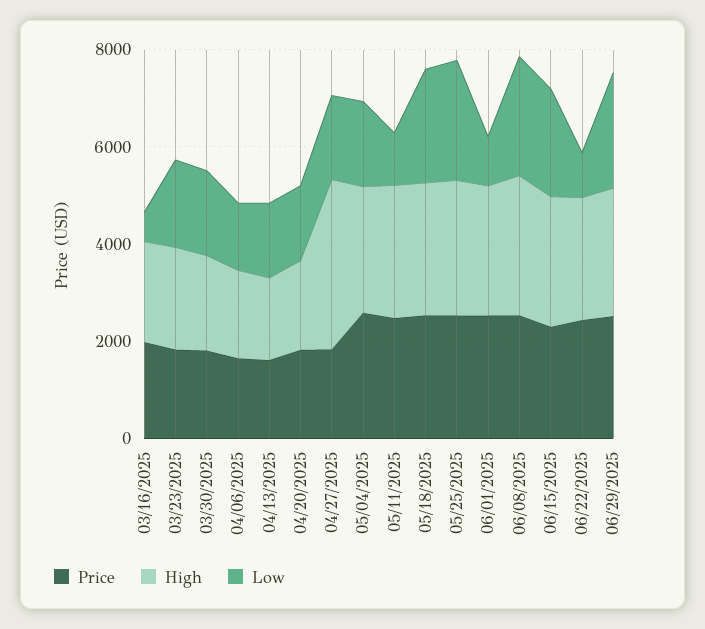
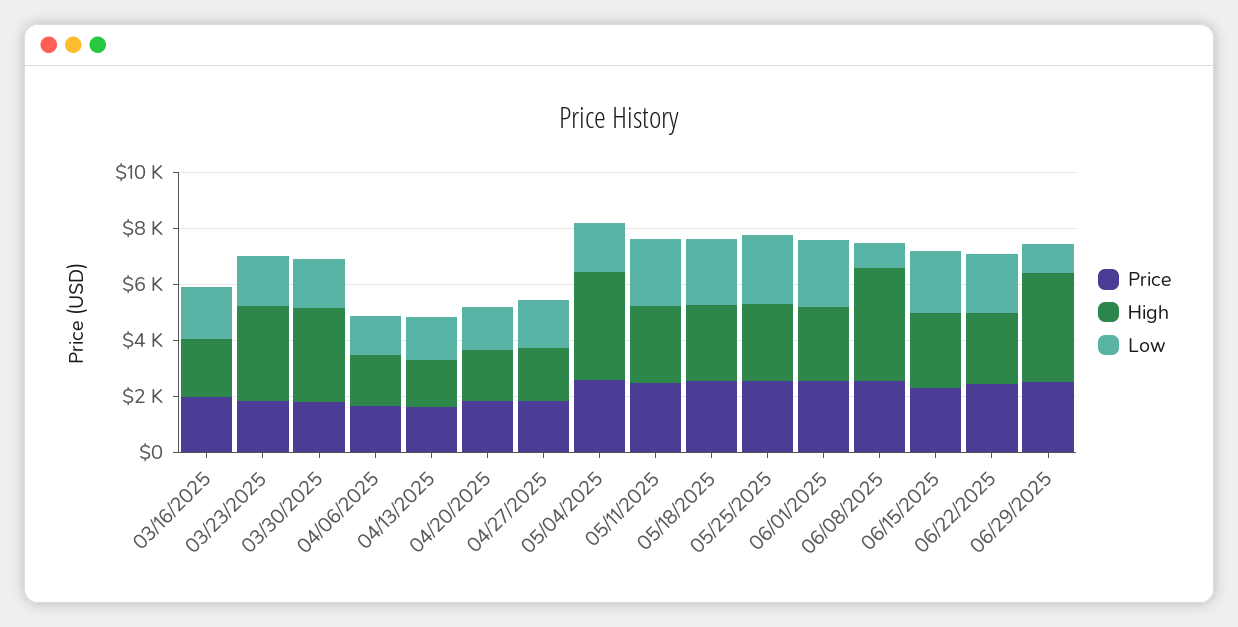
  {
    "Price": {
      "03/16/2025": 2000,
      "03/23/2025": 2000,
      "03/30/2025": 2000,
      "04/06/2025": 1500,
      "04/13/2025": 1500,
      "04/20/2025": 2000,
      "04/27/2025": 2000,
      "05/04/2025": 2500,
      "05/11/2025": 2500,
      "05/18/2025": 2500,
      "05/25/2025": 2500,
      "06/01/2025": 2500,
      "06/08/2025": 2500,
      "06/15/2025": 2500,
      "06/22/2025": 2500,
      "06/29/2025": 2500
    },
    "High": {
      "03/16/2025": 2000,
-     "03/23/2025": 2000,
+     "03/23/2025": 3500,
-     "03/30/2025": 2000,
+     "03/30/2025": 3500,
      "04/06/2025": 2000,
      "04/13/2025": 1500,
      "04/20/2025": 2000,
-     "04/27/2025": 3500,
+     "04/27/2025": 2000,
-     "05/04/2025": 2500,
+     "05/04/2025": 4000,
      "05/11/2025": 2500,
      "05/18/2025": 2500,
      "05/25/2025": 3000,
      "06/01/2025": 2500,
-     "06/08/2025": 3000,
+     "06/08/2025": 4000,
      "06/15/2025": 2500,
      "06/22/2025": 2500,
-     "06/29/2025": 2500
+     "06/29/2025": 4000
    },
    "Low": {
-     "03/16/2025": 500,
+     "03/16/2025": 2000,
      "03/23/2025": 2000,
      "03/30/2025": 2000,
      "04/06/2025": 1500,
      "04/13/2025": 1500,
      "04/20/2025": 1500,
      "04/27/2025": 1500,
      "05/04/2025": 2000,
-     "05/11/2025": 1000,
+     "05/11/2025": 2500,
      "05/18/2025": 2500,
      "05/25/2025": 2500,
-     "06/01/2025": 1000,
+     "06/01/2025": 2500,
-     "06/08/2025": 2500,
+     "06/08/2025": 1000,
      "06/15/2025": 2000,
-     "06/22/2025": 1000,
+     "06/22/2025": 2000,
-     "06/29/2025": 2500
+     "06/29/2025": 1000
    }
  }

